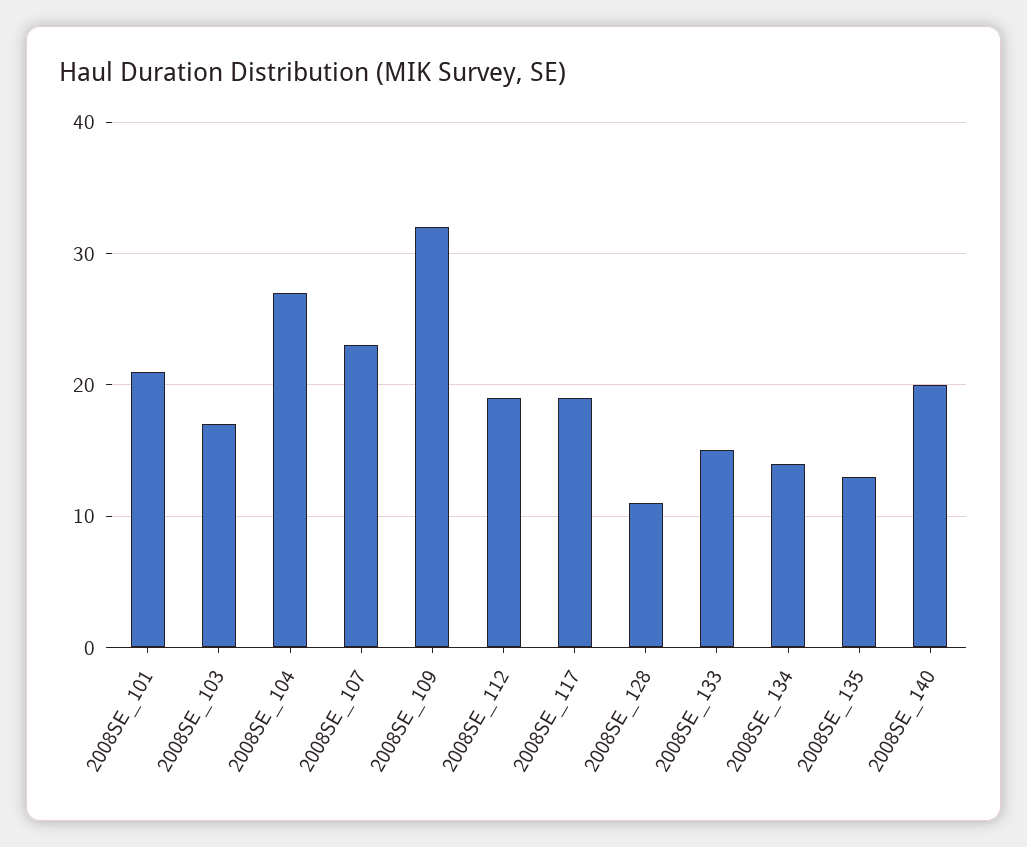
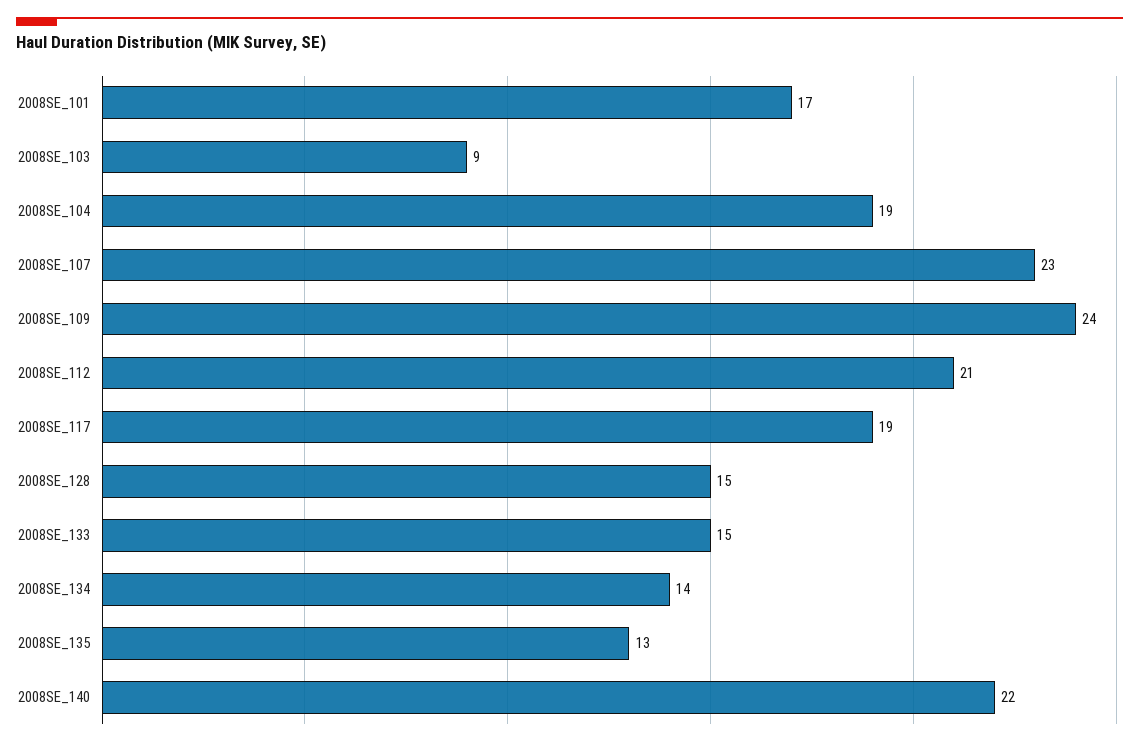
  {
-   "2008SE_101": 21,
+   "2008SE_101": 17,
-   "2008SE_103": 17,
+   "2008SE_103": 9,
-   "2008SE_104": 27,
+   "2008SE_104": 19,
    "2008SE_107": 23,
-   "2008SE_109": 32,
+   "2008SE_109": 24,
-   "2008SE_112": 19,
+   "2008SE_112": 21,
    "2008SE_117": 19,
-   "2008SE_128": 11,
+   "2008SE_128": 15,
    "2008SE_133": 15,
    "2008SE_134": 14,
    "2008SE_135": 13,
-   "2008SE_140": 20
+   "2008SE_140": 22
  }

